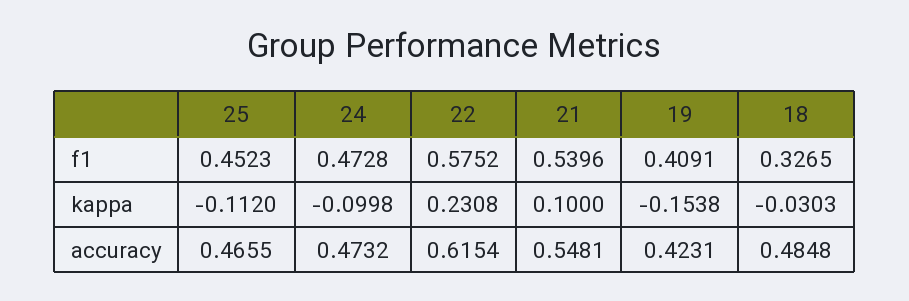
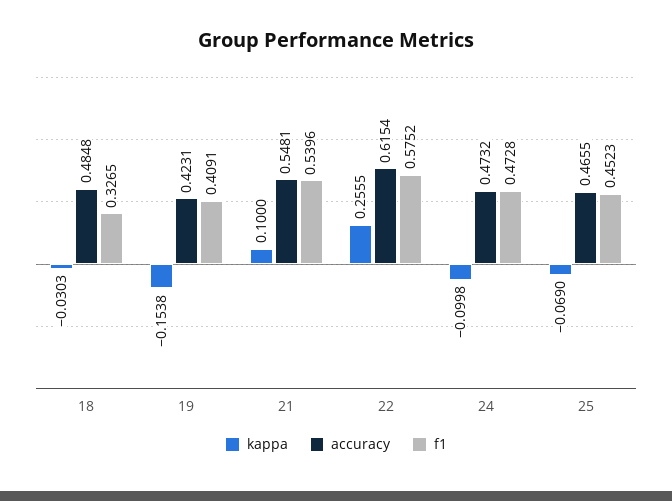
  {
    "f1": {
      "25": 0.4523,
      "24": 0.4728,
      "22": 0.5752,
      "21": 0.5396,
      "19": 0.4091,
      "18": 0.3265
    },
    "kappa": {
-     "25": -0.112,
+     "25": -0.069,
      "24": -0.0998,
-     "22": 0.2308,
+     "22": 0.2555,
      "21": 0.1,
      "19": -0.1538,
      "18": -0.0303
    },
    "accuracy": {
      "25": 0.4655,
      "24": 0.4732,
      "22": 0.6154,
      "21": 0.5481,
      "19": 0.4231,
      "18": 0.4848
    }
  }

